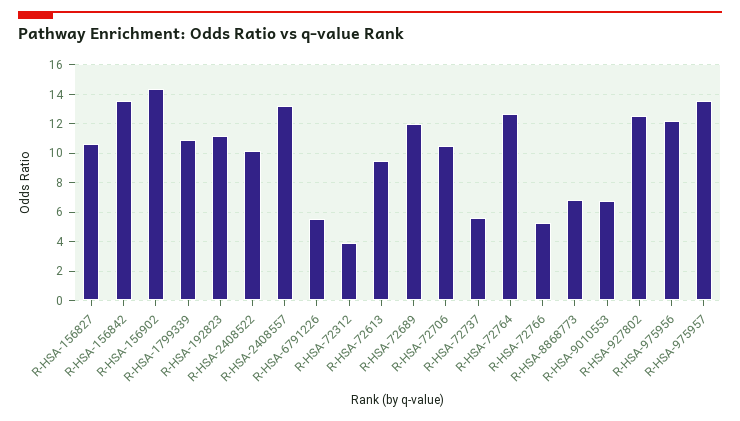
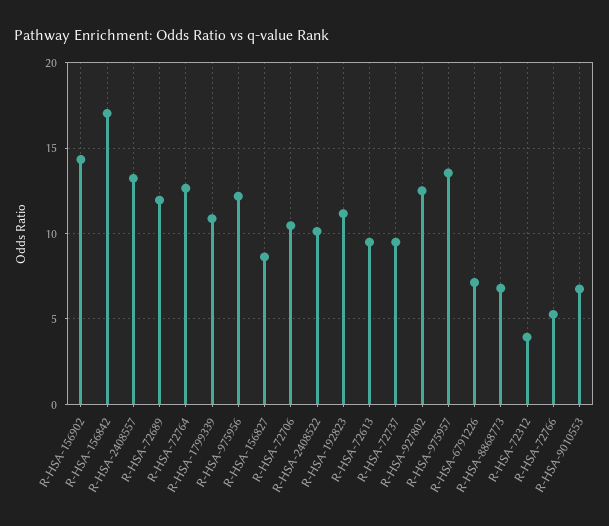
  {
-   "R-HSA-156827": 10.5,
+   "R-HSA-156827": 8.5,
-   "R-HSA-156842": 13.5,
+   "R-HSA-156842": 17,
    "R-HSA-156902": 14.5,
    "R-HSA-1799339": 11,
    "R-HSA-192823": 11,
    "R-HSA-2408522": 10,
    "R-HSA-2408557": 13,
-   "R-HSA-6791226": 5.5,
+   "R-HSA-6791226": 7,
    "R-HSA-72312": 4,
    "R-HSA-72613": 9.5,
    "R-HSA-72689": 12,
    "R-HSA-72706": 10.5,
-   "R-HSA-72737": 5.5,
+   "R-HSA-72737": 9.5,
    "R-HSA-72764": 12.5,
    "R-HSA-72766": 5.5,
    "R-HSA-8868773": 7,
    "R-HSA-9010553": 7,
    "R-HSA-927802": 12.5,
    "R-HSA-975956": 12,
    "R-HSA-975957": 13.5
  }

